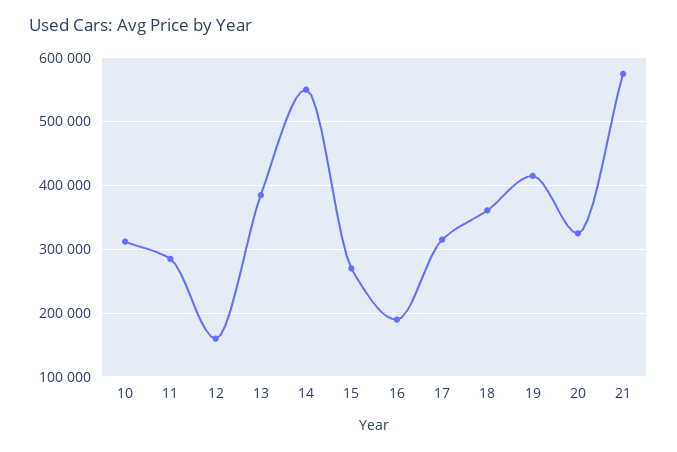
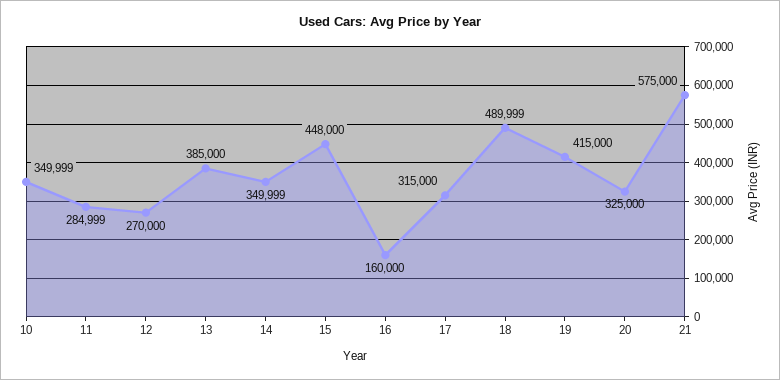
  {
-   "10": 310000,
+   "10": 349999,
    "11": 284999,
-   "12": 160000,
+   "12": 270000,
    "13": 385000,
-   "14": 550000,
+   "14": 349999,
-   "15": 270000,
+   "15": 448000,
-   "16": 190000,
+   "16": 160000,
    "17": 315000,
-   "18": 360000,
+   "18": 489999,
    "19": 415000,
    "20": 325000,
    "21": 575000
  }

